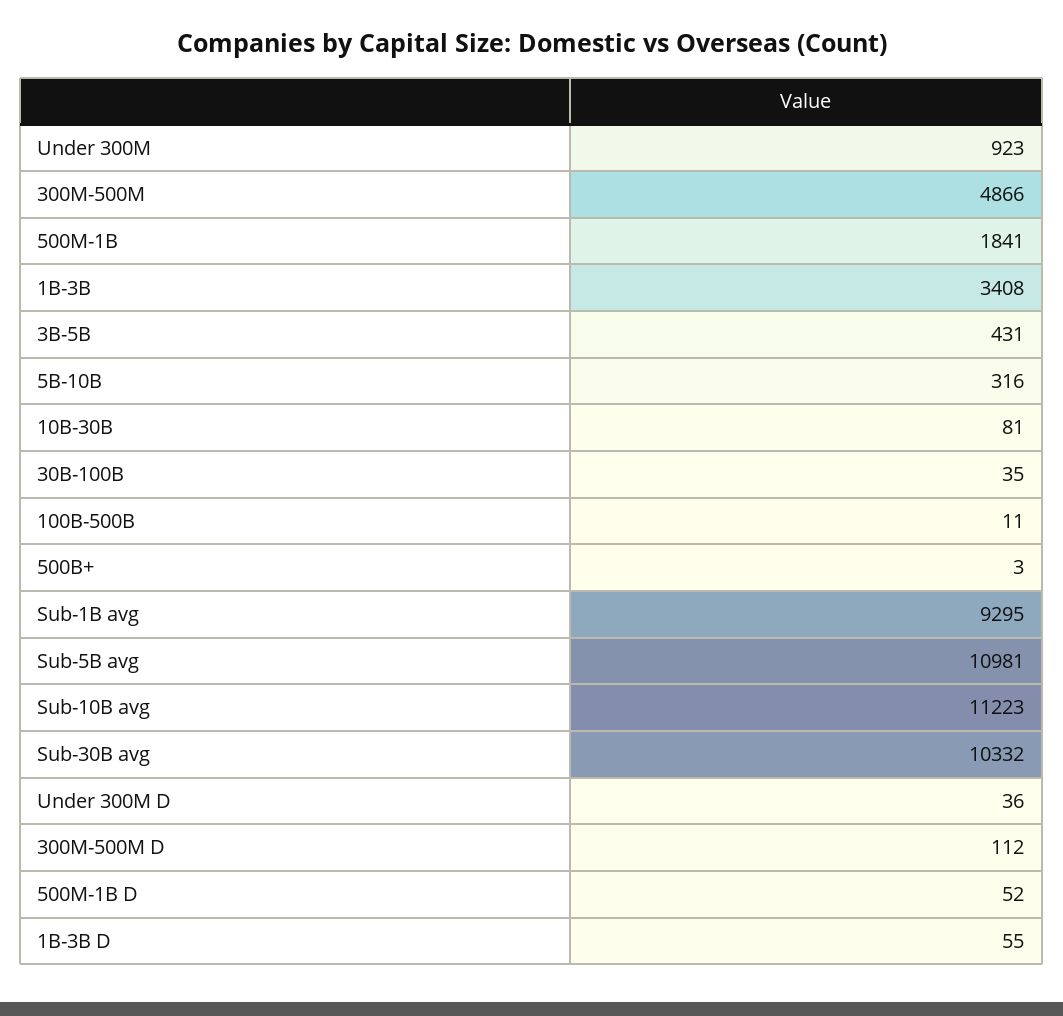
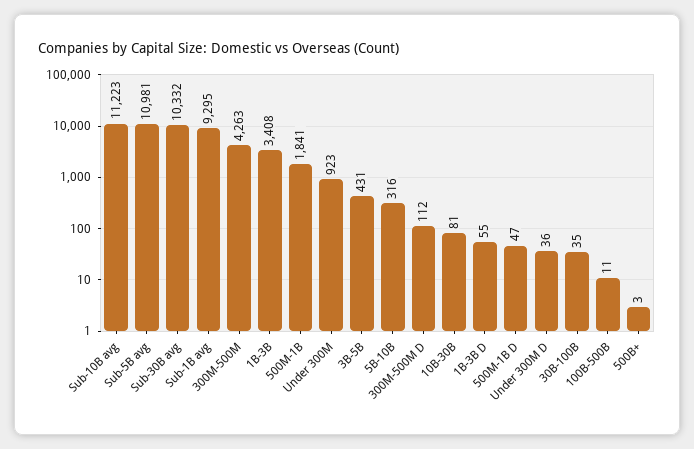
  {
    "Under 300M": 923,
-   "300M-500M": 4866,
+   "300M-500M": 4263,
    "500M-1B": 1841,
    "1B-3B": 3408,
    "3B-5B": 431,
    "5B-10B": 316,
    "10B-30B": 81,
    "30B-100B": 35,
    "100B-500B": 11,
    "500B+": 3,
    "Sub-1B avg": 9295,
    "Sub-5B avg": 10981,
    "Sub-10B avg": 11223,
    "Sub-30B avg": 10332,
    "Under 300M D": 36,
    "300M-500M D": 112,
-   "500M-1B D": 52,
+   "500M-1B D": 47,
    "1B-3B D": 55
  }

